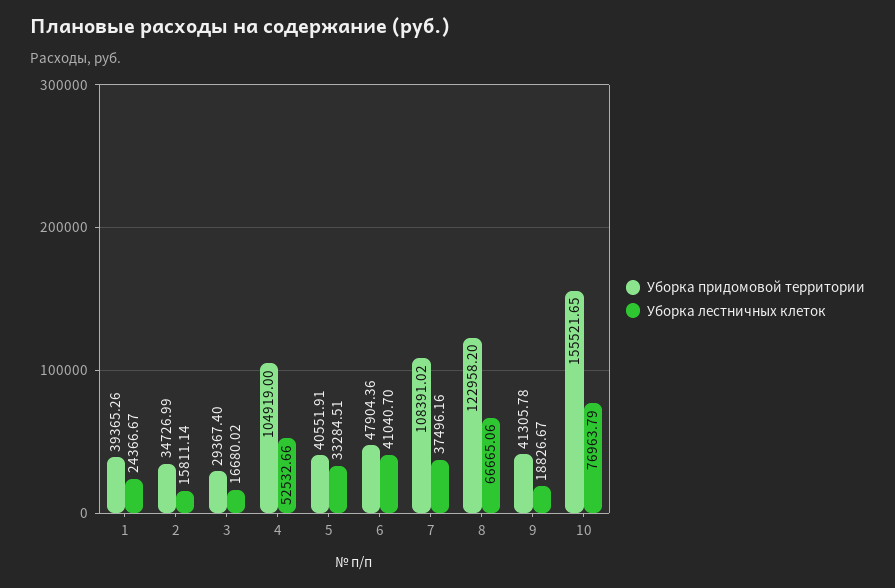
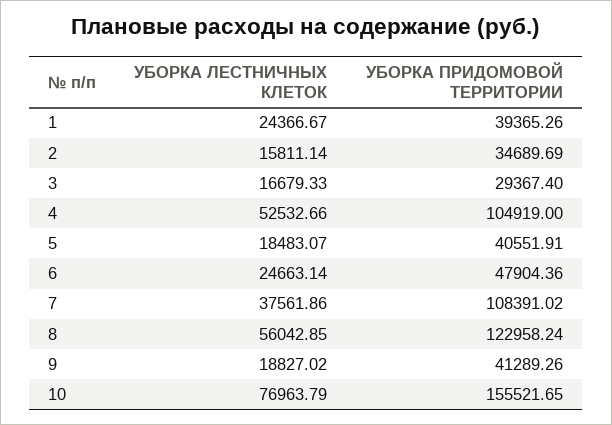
  {
    "Уборка придомовой территории": {
      "1": 39365.26,
-     "2": 34726.99,
+     "2": 34689.69,
      "3": 29367.4,
      "4": 104919,
      "5": 40551.91,
      "6": 47904.36,
      "7": 108391.02,
-     "8": 122958.2,
+     "8": 122958.24,
-     "9": 41305.78,
+     "9": 41289.26,
      "10": 155521.65
    },
    "Уборка лестничных клеток": {
      "1": 24366.67,
      "2": 15811.14,
-     "3": 16680.02,
+     "3": 16679.33,
      "4": 52532.66,
-     "5": 33284.51,
+     "5": 18483.07,
-     "6": 41040.7,
+     "6": 24663.14,
-     "7": 37496.16,
+     "7": 37561.86,
-     "8": 66665.06,
+     "8": 56042.85,
-     "9": 18826.67,
+     "9": 18827.02,
      "10": 76963.79
    }
  }

